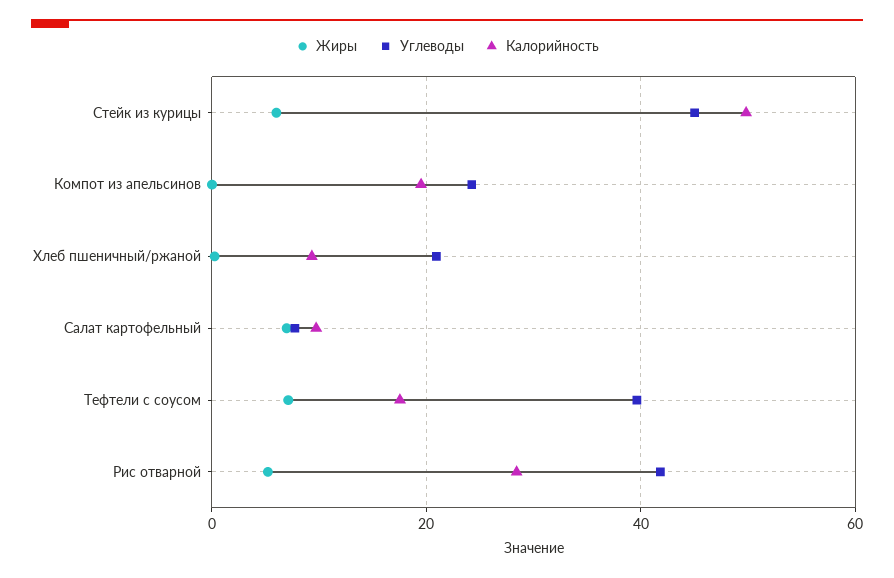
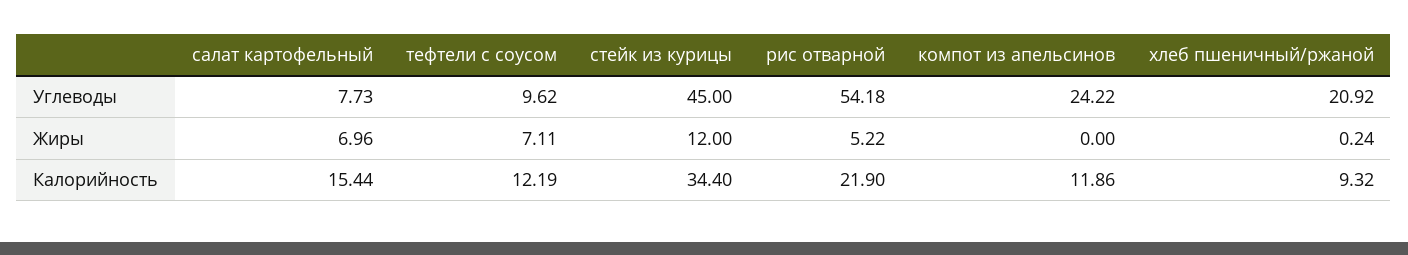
  {
    "Жиры": {
-     "Стейк из курицы": 6,
+     "Стейк из курицы": 12,
      "Компот из апельсинов": 0,
      "Хлеб пшеничный/ржаной": 0.24,
      "Салат картофельный": 6.96,
      "Тефтели с соусом": 7.11,
      "Рис отварной": 5.22
    },
    "Углеводы": {
      "Стейк из курицы": 45,
      "Компот из апельсинов": 24.22,
      "Хлеб пшеничный/ржаной": 20.92,
      "Салат картофельный": 7.73,
-     "Тефтели с соусом": 40,
+     "Тефтели с соусом": 9.62,
-     "Рис отварной": 42
+     "Рис отварной": 54.18
    },
    "Калорийность": {
-     "Стейк из курицы": 50,
+     "Стейк из курицы": 34.4,
-     "Компот из апельсинов": 20,
+     "Компот из апельсинов": 11.86,
      "Хлеб пшеничный/ржаной": 9.32,
-     "Салат картофельный": 10,
+     "Салат картофельный": 15.44,
-     "Тефтели с соусом": 18,
+     "Тефтели с соусом": 12.19,
-     "Рис отварной": 28
+     "Рис отварной": 21.9
    }
  }

